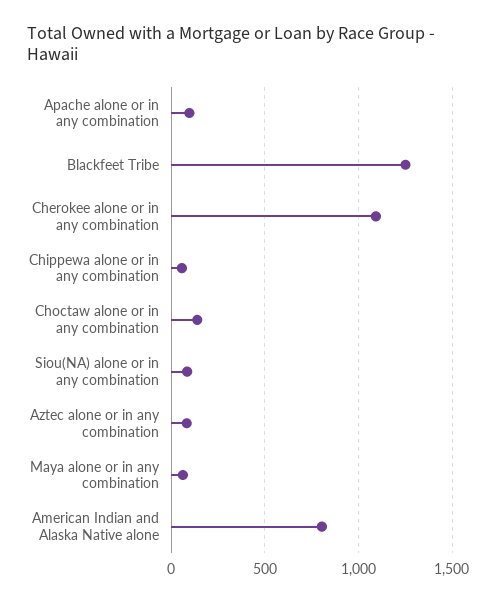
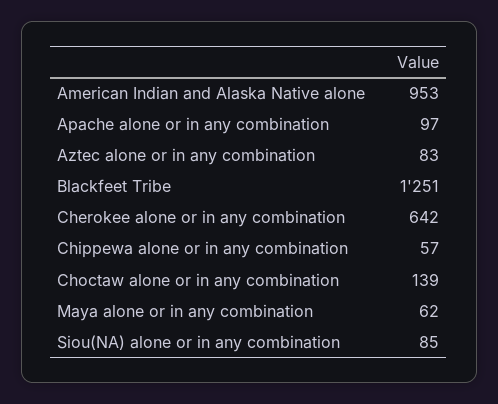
  {
    "Apache alone or in any combination": 97,
    "Blackfeet Tribe": 1251,
-   "Cherokee alone or in any combination": 1100,
+   "Cherokee alone or in any combination": 642,
    "Chippewa alone or in any combination": 57,
    "Choctaw alone or in any combination": 139,
    "Siou(NA) alone or in any combination": 85,
    "Aztec alone or in any combination": 83,
    "Maya alone or in any combination": 62,
-   "American Indian and Alaska Native alone": 800
+   "American Indian and Alaska Native alone": 953
  }

